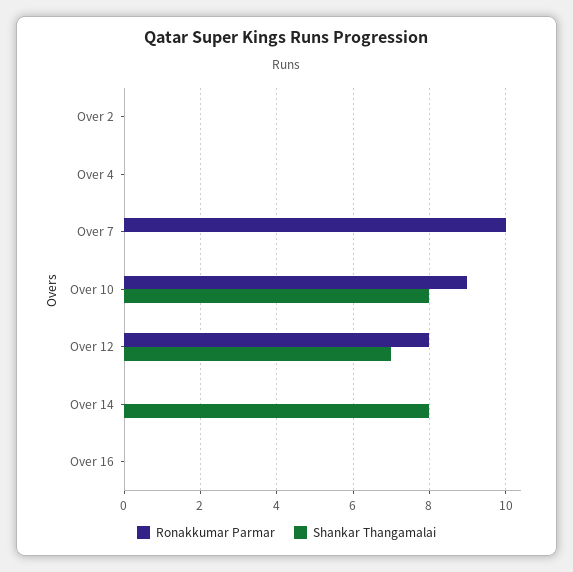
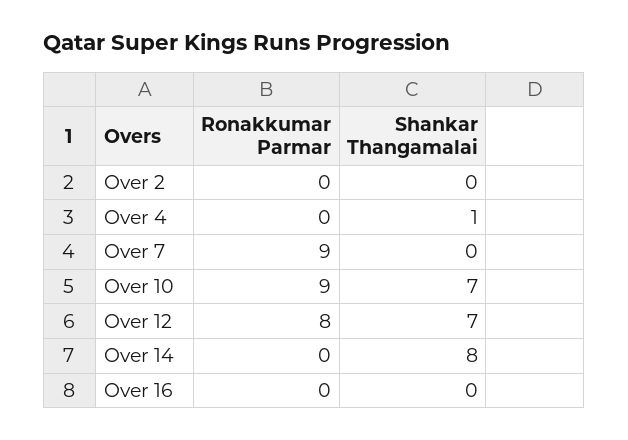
  {
    "Ronakkumar Parmar": {
      "Over 2": 0,
      "Over 4": 0,
-     "Over 7": 10,
+     "Over 7": 9,
      "Over 10": 9,
      "Over 12": 8,
      "Over 14": 0,
      "Over 16": 0
    },
    "Shankar Thangamalai": {
      "Over 2": 0,
-     "Over 4": 0,
+     "Over 4": 1,
      "Over 7": 0,
-     "Over 10": 8,
+     "Over 10": 7,
      "Over 12": 7,
      "Over 14": 8,
      "Over 16": 0
    }
  }

